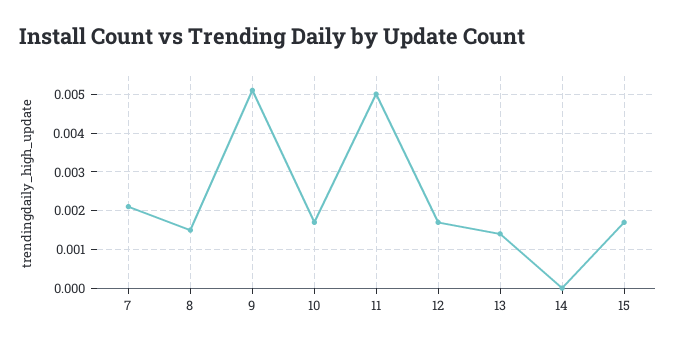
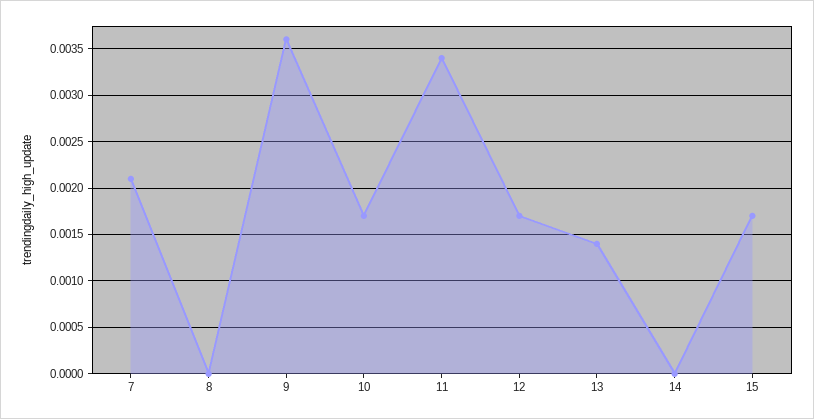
  {
    "7": 0.0021,
-   "8": 0.0015,
+   "8": 0,
-   "9": 0.005,
+   "9": 0.0036,
    "10": 0.0017,
-   "11": 0.005,
+   "11": 0.0034,
    "12": 0.0017,
    "13": 0.0014,
    "14": 0,
    "15": 0.0017
  }

